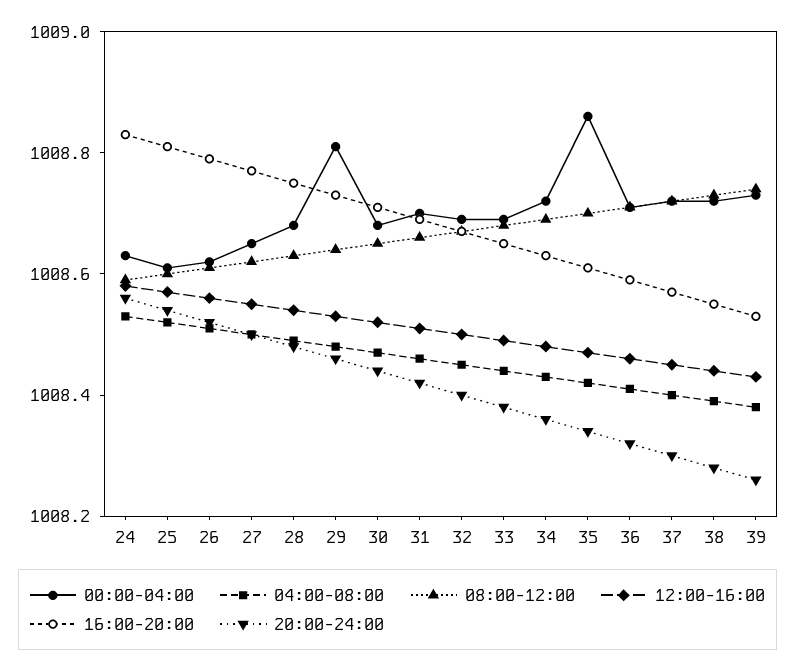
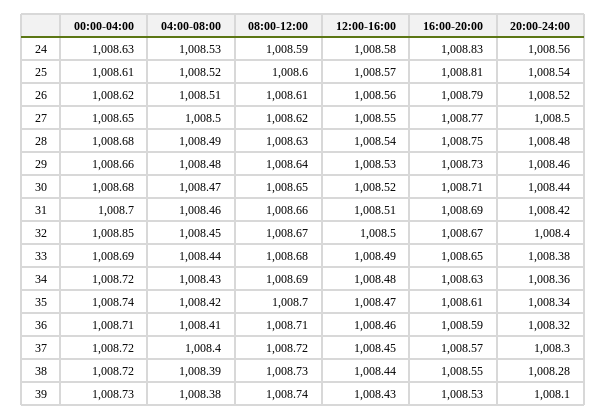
  {
    "00:00-04:00": {
      "24": 1008.63,
      "25": 1008.61,
      "26": 1008.62,
      "27": 1008.65,
      "28": 1008.68,
-     "29": 1008.8,
+     "29": 1008.66,
      "30": 1008.68,
      "31": 1008.7,
-     "32": 1008.7,
+     "32": 1008.85,
      "33": 1008.69,
      "34": 1008.72,
-     "35": 1008.85,
+     "35": 1008.74,
      "36": 1008.71,
      "37": 1008.72,
      "38": 1008.72,
      "39": 1008.73
    },
    "04:00-08:00": {
      "24": 1008.53,
      "25": 1008.52,
      "26": 1008.51,
      "27": 1008.5,
      "28": 1008.49,
      "29": 1008.48,
      "30": 1008.47,
      "31": 1008.46,
      "32": 1008.45,
      "33": 1008.44,
      "34": 1008.43,
      "35": 1008.42,
      "36": 1008.41,
      "37": 1008.4,
      "38": 1008.39,
      "39": 1008.38
    },
    "08:00-12:00": {
      "24": 1008.59,
      "25": 1008.6,
      "26": 1008.61,
      "27": 1008.62,
      "28": 1008.63,
      "29": 1008.64,
      "30": 1008.65,
      "31": 1008.66,
      "32": 1008.67,
      "33": 1008.68,
      "34": 1008.69,
      "35": 1008.7,
      "36": 1008.71,
      "37": 1008.72,
      "38": 1008.73,
      "39": 1008.74
    },
    "12:00-16:00": {
      "24": 1008.58,
      "25": 1008.57,
      "26": 1008.56,
      "27": 1008.55,
      "28": 1008.54,
      "29": 1008.53,
      "30": 1008.52,
      "31": 1008.51,
      "32": 1008.5,
      "33": 1008.49,
      "34": 1008.48,
      "35": 1008.47,
      "36": 1008.46,
      "37": 1008.45,
      "38": 1008.44,
      "39": 1008.43
    },
    "16:00-20:00": {
      "24": 1008.83,
      "25": 1008.81,
      "26": 1008.79,
      "27": 1008.77,
      "28": 1008.75,
      "29": 1008.73,
      "30": 1008.71,
      "31": 1008.69,
      "32": 1008.67,
      "33": 1008.65,
      "34": 1008.63,
      "35": 1008.61,
      "36": 1008.59,
      "37": 1008.57,
      "38": 1008.55,
      "39": 1008.53
    },
    "20:00-24:00": {
      "24": 1008.56,
      "25": 1008.54,
      "26": 1008.52,
      "27": 1008.5,
      "28": 1008.48,
      "29": 1008.46,
      "30": 1008.44,
      "31": 1008.42,
      "32": 1008.4,
      "33": 1008.38,
      "34": 1008.36,
      "35": 1008.34,
      "36": 1008.32,
      "37": 1008.3,
      "38": 1008.28,
-     "39": 1008.25
+     "39": 1008.1
    }
  }

